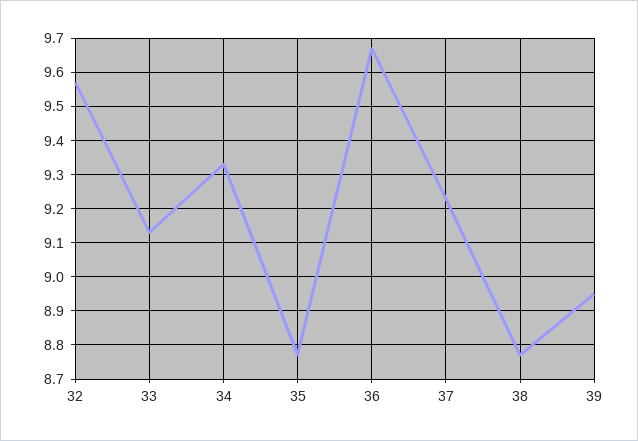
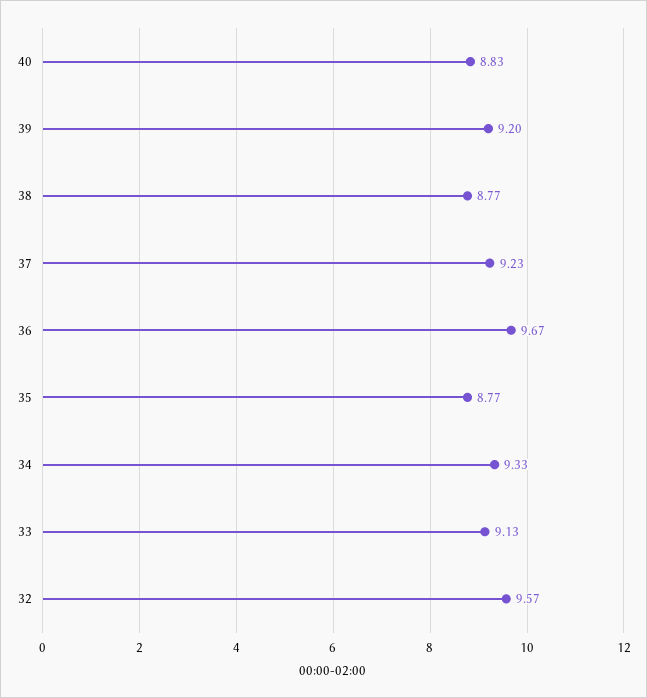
  {
    "32": 9.57,
    "33": 9.13,
    "34": 9.33,
    "35": 8.77,
    "36": 9.67,
    "37": 9.23,
    "38": 8.77,
-   "39": 8.95
+   "39": 9.2,
+   "40": 8.83
  }

